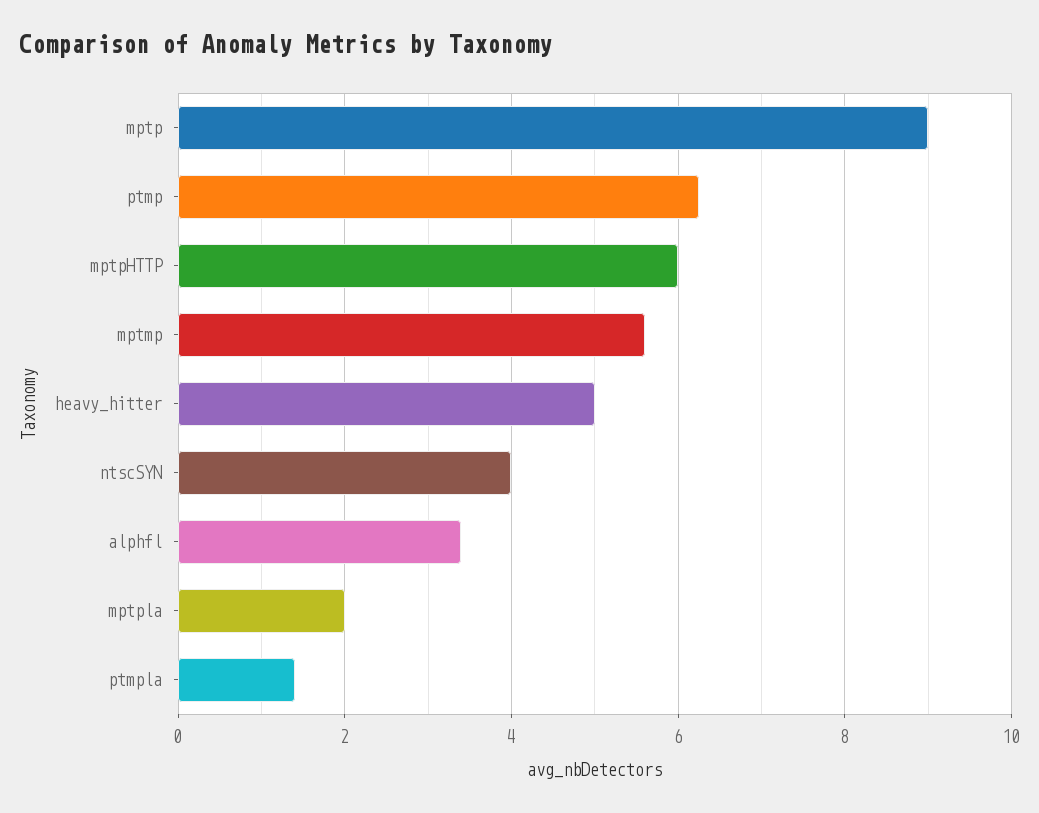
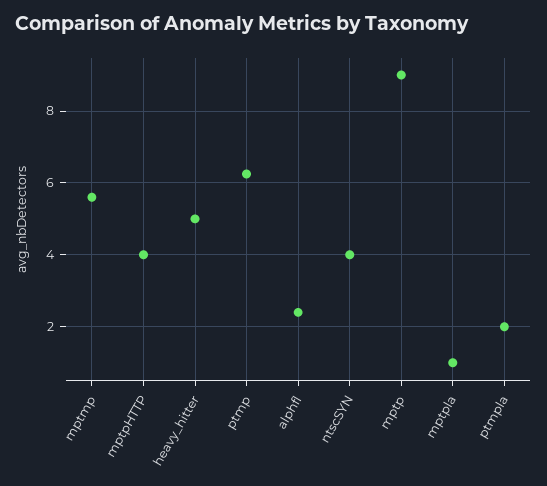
  {
    "mptp": 9,
    "ptmp": 6.2,
-   "mptpHTTP": 6,
+   "mptpHTTP": 4,
    "mptmp": 5.6,
    "heavy_hitter": 5,
    "ntscSYN": 4,
-   "alphfl": 3.4,
+   "alphfl": 2.4,
-   "mptpla": 2,
+   "mptpla": 1,
-   "ptmpla": 1.4
+   "ptmpla": 2
  }

